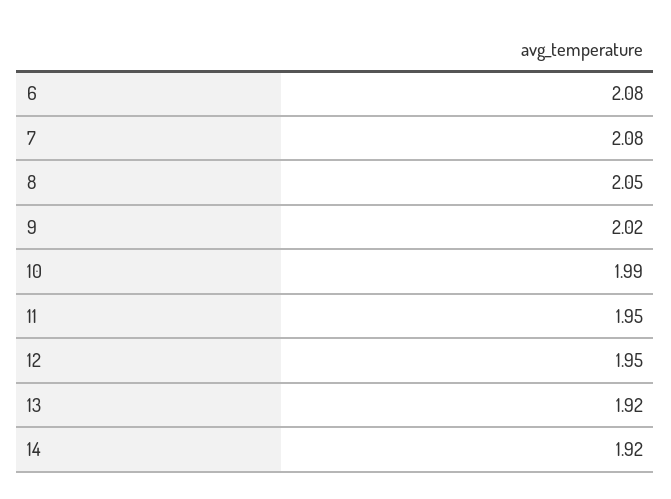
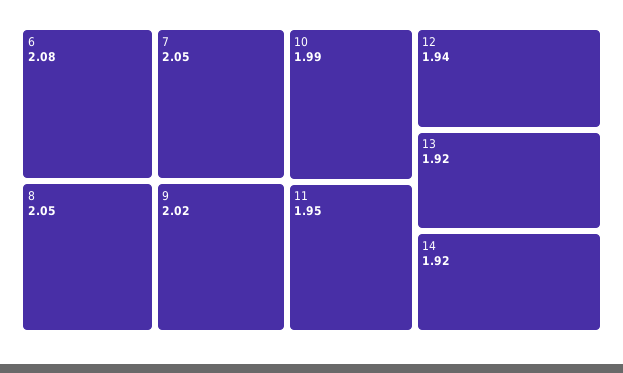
  {
    "6": 2.08,
-   "7": 2.08,
+   "7": 2.05,
    "8": 2.05,
    "9": 2.02,
    "10": 1.99,
    "11": 1.95,
-   "12": 1.95,
+   "12": 1.94,
    "13": 1.92,
    "14": 1.92
  }

